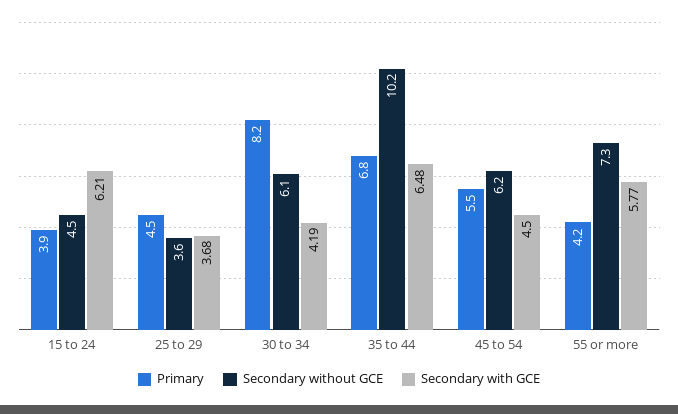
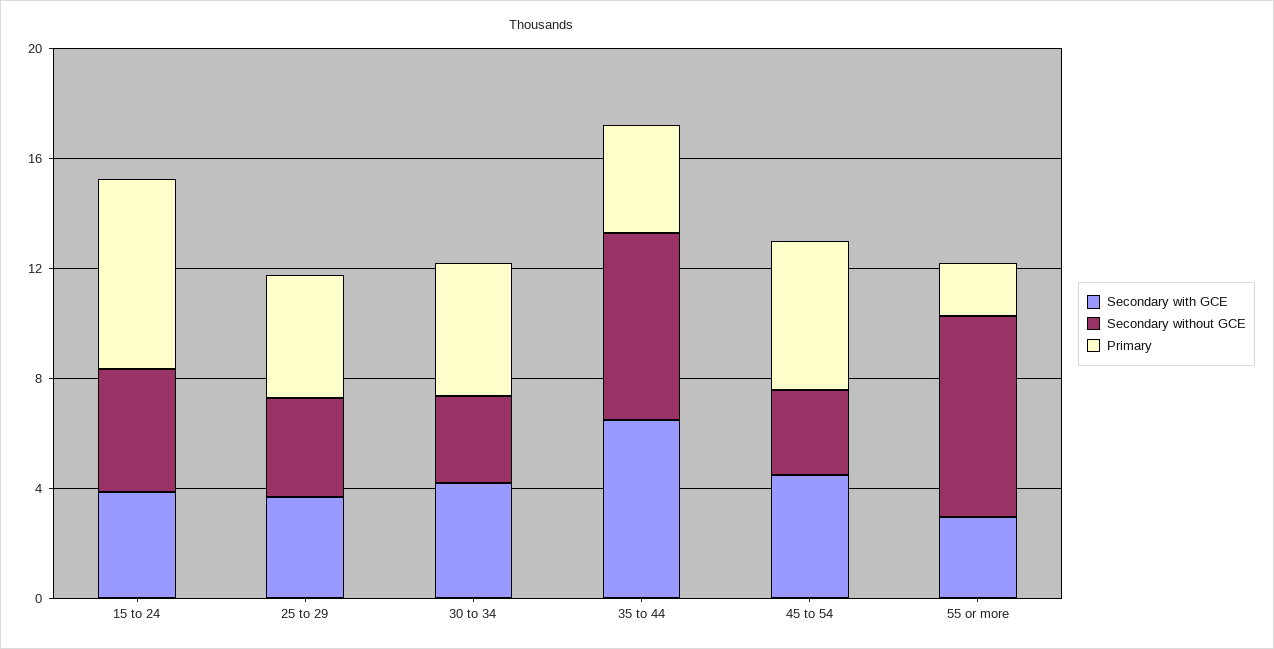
  {
    "Primary": {
-     "15 to 24": 3.9,
+     "15 to 24": 7,
      "25 to 29": 4.5,
-     "30 to 34": 8.2,
+     "30 to 34": 5,
-     "35 to 44": 6.8,
+     "35 to 44": 4,
      "45 to 54": 5.5,
-     "55 or more": 4.2
+     "55 or more": 2
    },
    "Secondary without GCE": {
      "15 to 24": 4.5,
      "25 to 29": 3.6,
-     "30 to 34": 6.1,
+     "30 to 34": 3,
-     "35 to 44": 10.2,
+     "35 to 44": 7,
-     "45 to 54": 6.2,
+     "45 to 54": 3,
      "55 or more": 7.3
    },
    "Secondary with GCE": {
-     "15 to 24": 6.21,
+     "15 to 24": 4,
      "25 to 29": 3.68,
      "30 to 34": 4.19,
      "35 to 44": 6.48,
      "45 to 54": 4.5,
-     "55 or more": 5.77
+     "55 or more": 3
    }
  }

